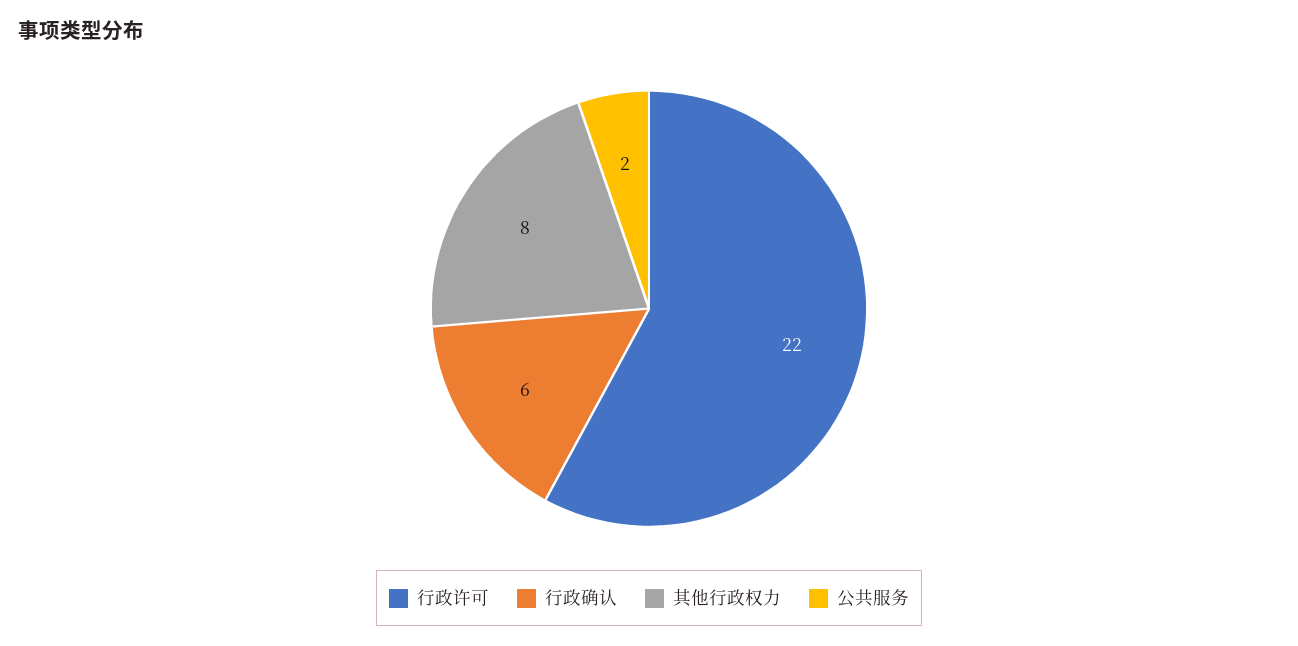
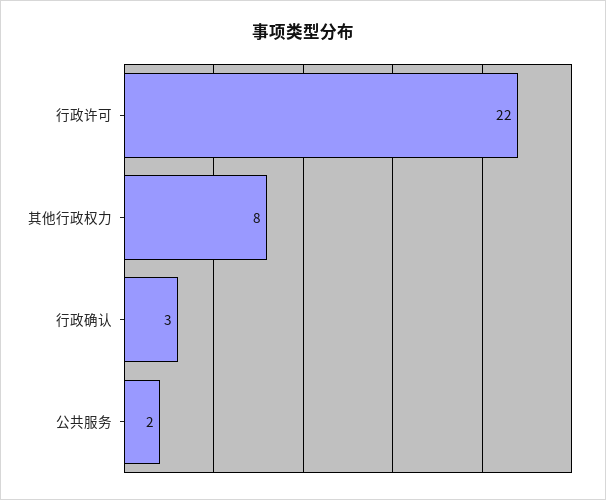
  {
    "行政许可": 22,
-   "行政确认": 6,
+   "行政确认": 3,
    "其他行政权力": 8,
    "公共服务": 2
  }

